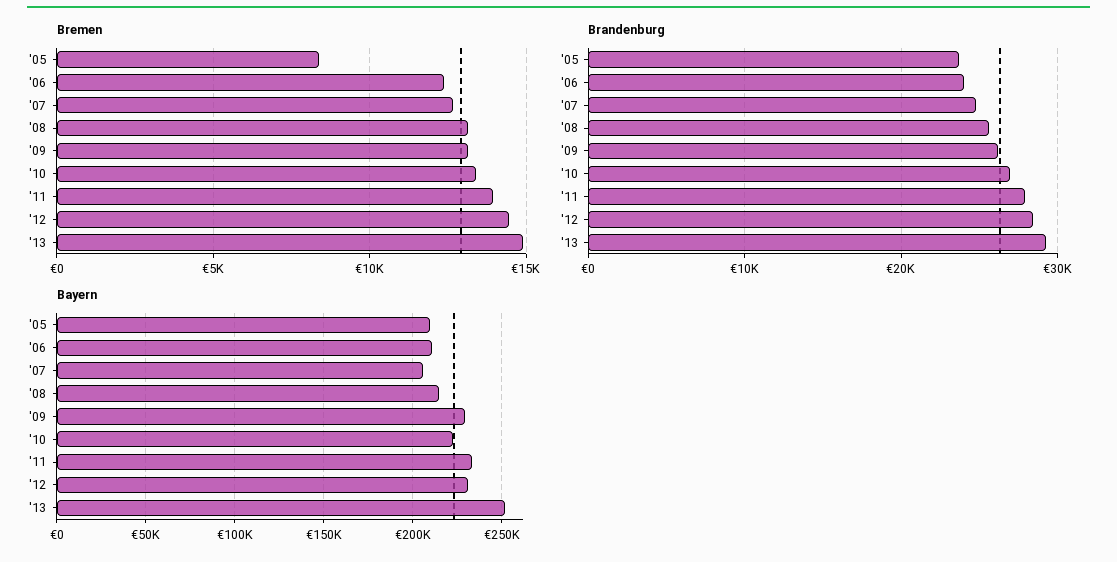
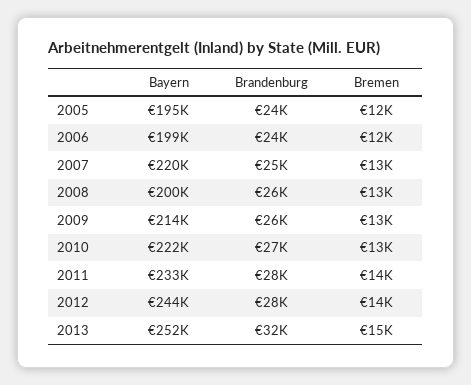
  {
    "Bremen": {
-     "'05": 8500,
+     "'05": 12000,
      "'06": 12000,
      "'07": 13000,
      "'08": 13000,
      "'09": 13000,
      "'10": 13000,
      "'11": 14000,
      "'12": 14000,
      "'13": 15000
    },
    "Brandenburg": {
      "'05": 24000,
      "'06": 24000,
      "'07": 25000,
      "'08": 26000,
      "'09": 26000,
      "'10": 27000,
      "'11": 28000,
      "'12": 28000,
-     "'13": 29000
+     "'13": 32000
    },
    "Bayern": {
-     "'05": 210000,
+     "'05": 195000,
-     "'06": 210000,
+     "'06": 199000,
-     "'07": 205000,
+     "'07": 220000,
-     "'08": 215000,
+     "'08": 200000,
-     "'09": 230000,
+     "'09": 214000,
      "'10": 222000,
      "'11": 233000,
-     "'12": 230000,
+     "'12": 244000,
      "'13": 252000
    }
  }

